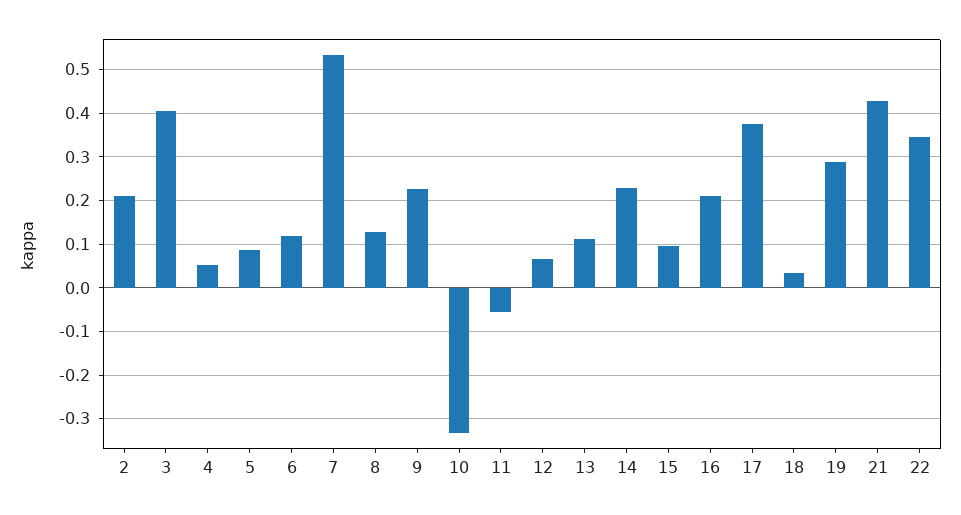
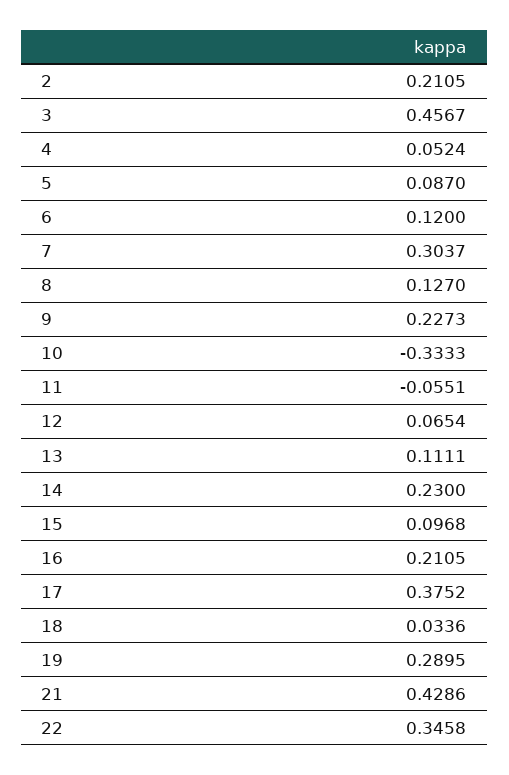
  {
    "2": 0.2105,
-   "3": 0.4,
+   "3": 0.4567,
    "4": 0.0524,
    "5": 0.087,
    "6": 0.12,
-   "7": 0.54,
+   "7": 0.3037,
    "8": 0.127,
    "9": 0.2273,
    "10": -0.3333,
    "11": -0.0551,
    "12": 0.0654,
    "13": 0.1111,
    "14": 0.23,
    "15": 0.0968,
    "16": 0.2105,
    "17": 0.3752,
    "18": 0.0336,
    "19": 0.2895,
    "21": 0.4286,
    "22": 0.3458
  }

